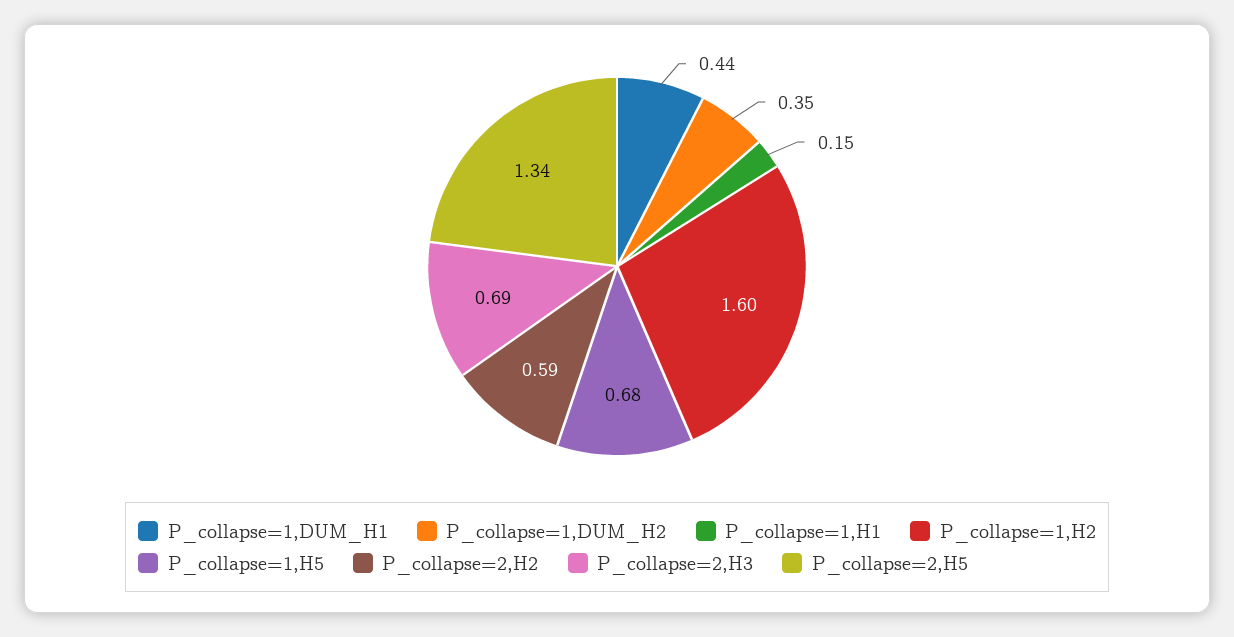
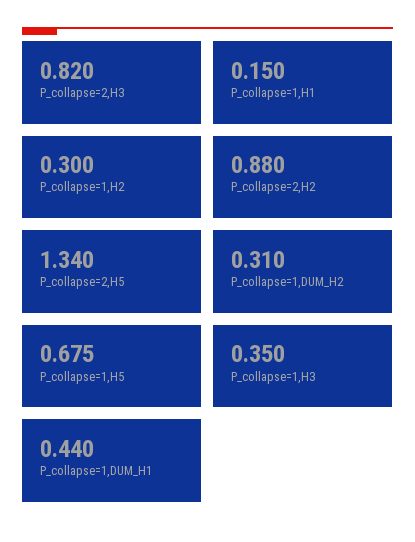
  {
    "P_collapse=1,DUM_H1": 0.44,
-   "P_collapse=1,DUM_H2": 0.35,
+   "P_collapse=1,DUM_H2": 0.31,
    "P_collapse=1,H1": 0.15,
-   "P_collapse=1,H2": 1.6,
+   "P_collapse=1,H2": 0.3,
    "P_collapse=1,H5": 0.675,
-   "P_collapse=2,H2": 0.59,
+   "P_collapse=2,H2": 0.88,
-   "P_collapse=2,H3": 0.69,
+   "P_collapse=2,H3": 0.82,
-   "P_collapse=2,H5": 1.34
+   "P_collapse=2,H5": 1.34,
+   "P_collapse=1,H3": 0.35
  }

